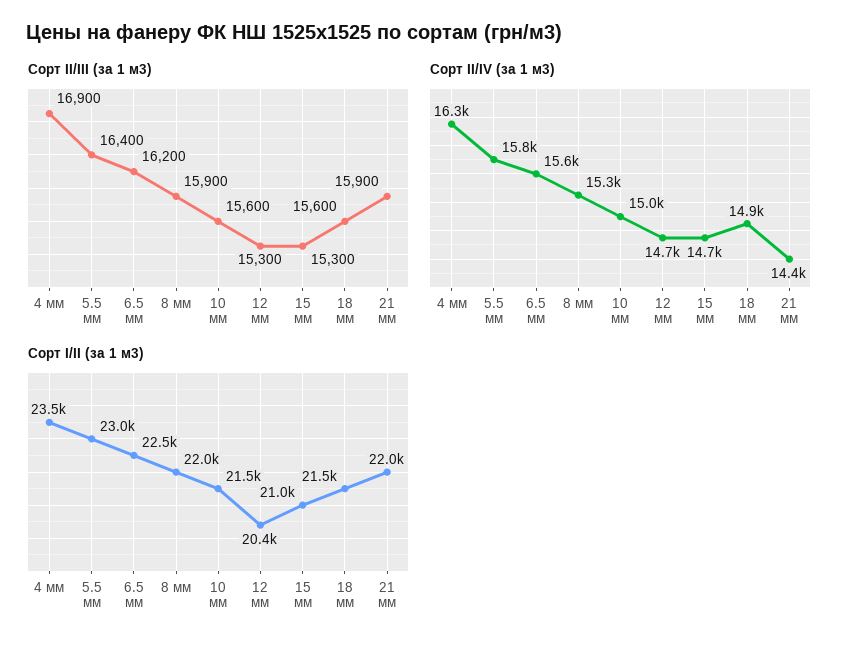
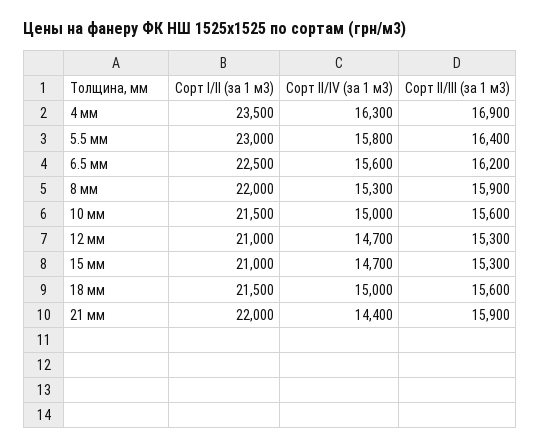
  {
    "Сорт II/III (за 1 м3)": {
      "4 мм": 16900,
      "5.5 мм": 16400,
      "6.5 мм": 16200,
      "8 мм": 15900,
      "10 мм": 15600,
      "12 мм": 15300,
      "15 мм": 15300,
      "18 мм": 15600,
      "21 мм": 15900
    },
    "Сорт II/IV (за 1 м3)": {
      "4 мм": 16300,
      "5.5 мм": 15800,
      "6.5 мм": 15600,
      "8 мм": 15300,
      "10 мм": 15000,
      "12 мм": 14700,
      "15 мм": 14700,
-     "18 мм": 14900,
+     "18 мм": 15000,
      "21 мм": 14400
    },
    "Сорт I/II (за 1 м3)": {
      "4 мм": 23500,
      "5.5 мм": 23000,
      "6.5 мм": 22500,
      "8 мм": 22000,
      "10 мм": 21500,
-     "12 мм": 20400,
+     "12 мм": 21000,
      "15 мм": 21000,
      "18 мм": 21500,
      "21 мм": 22000
    }
  }

